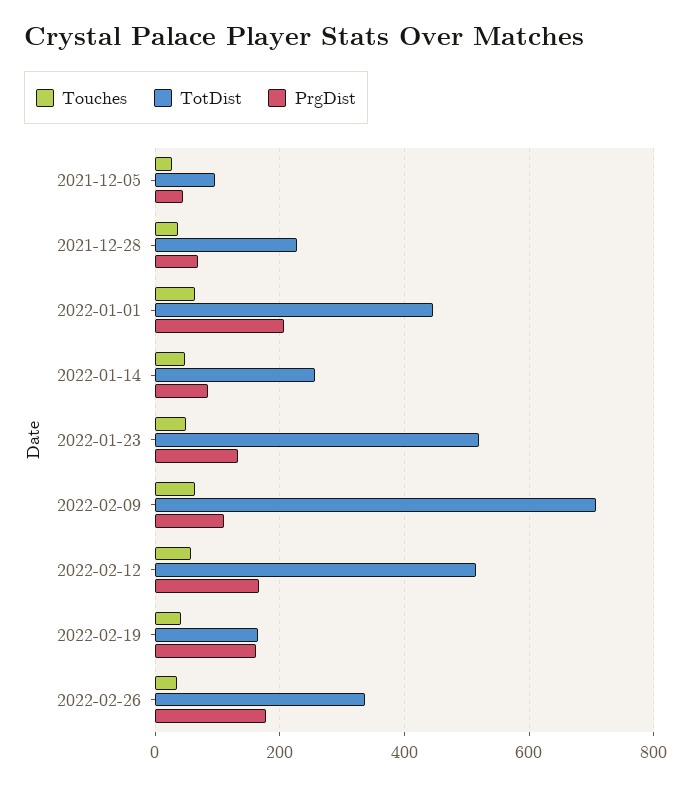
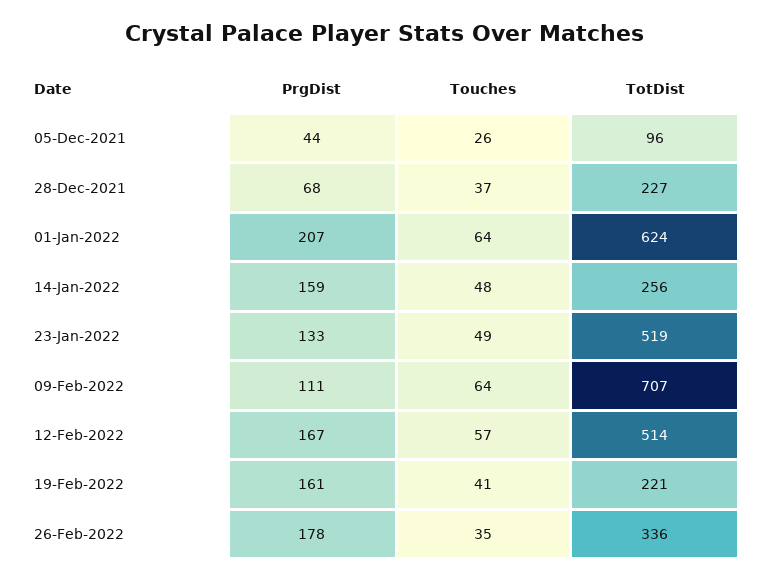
  {
    "Touches": {
      "2021-12-05": 26,
      "2021-12-28": 37,
      "2022-01-01": 64,
      "2022-01-14": 48,
      "2022-01-23": 49,
      "2022-02-09": 64,
      "2022-02-12": 57,
      "2022-02-19": 41,
      "2022-02-26": 35
    },
    "TotDist": {
      "2021-12-05": 96,
      "2021-12-28": 227,
-     "2022-01-01": 440,
+     "2022-01-01": 624,
      "2022-01-14": 256,
      "2022-01-23": 519,
      "2022-02-09": 707,
      "2022-02-12": 514,
-     "2022-02-19": 160,
+     "2022-02-19": 221,
      "2022-02-26": 336
    },
    "PrgDist": {
      "2021-12-05": 44,
      "2021-12-28": 68,
      "2022-01-01": 207,
-     "2022-01-14": 80,
+     "2022-01-14": 159,
      "2022-01-23": 133,
      "2022-02-09": 111,
      "2022-02-12": 167,
      "2022-02-19": 161,
      "2022-02-26": 178
    }
  }

